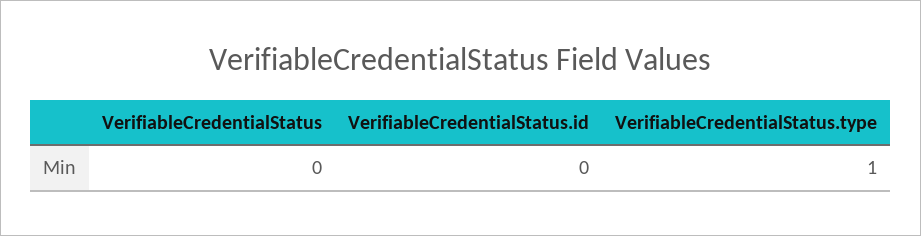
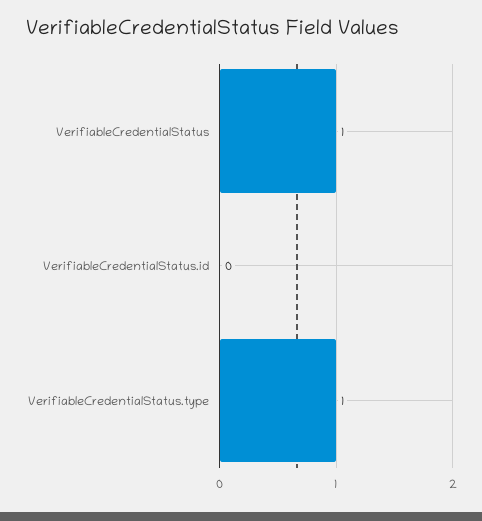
  {
-   "VerifiableCredentialStatus": 0,
+   "VerifiableCredentialStatus": 1,
    "VerifiableCredentialStatus.id": 0,
    "VerifiableCredentialStatus.type": 1
  }

